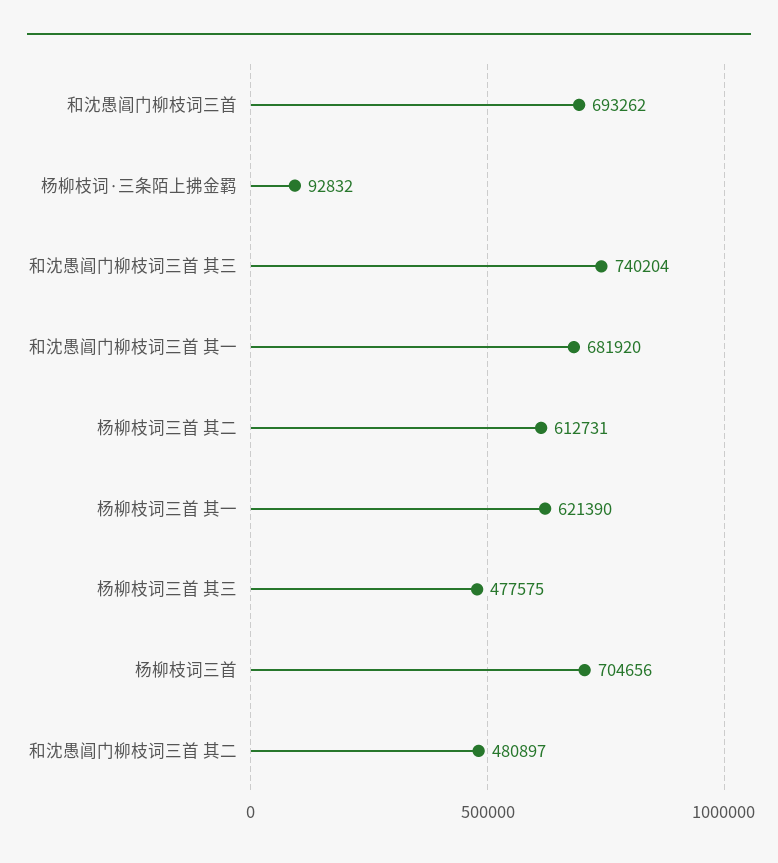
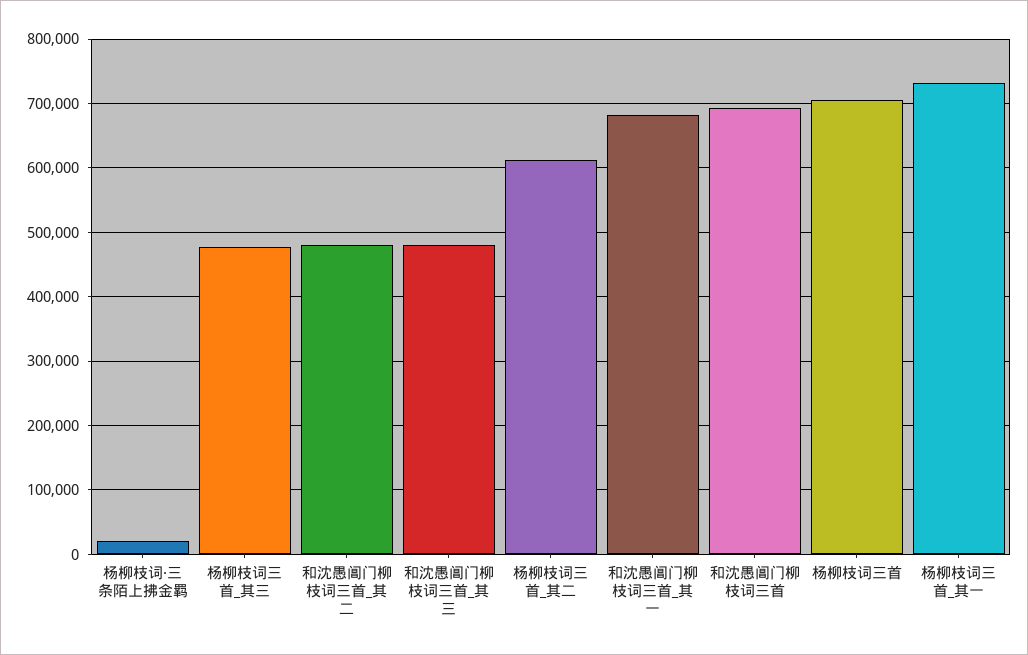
  {
    "和沈愚阊门柳枝词三首": 693262,
-   "杨柳枝词·三条陌上拂金羁": 92832,
+   "杨柳枝词·三条陌上拂金羁": 20000,
-   "和沈愚阊门柳枝词三首 其三": 740204,
+   "和沈愚阊门柳枝词三首 其三": 480000,
    "和沈愚阊门柳枝词三首 其一": 681920,
    "杨柳枝词三首 其二": 612731,
-   "杨柳枝词三首 其一": 621390,
+   "杨柳枝词三首 其一": 730000,
    "杨柳枝词三首 其三": 477575,
    "杨柳枝词三首": 704656,
    "和沈愚阊门柳枝词三首 其二": 480897
  }

